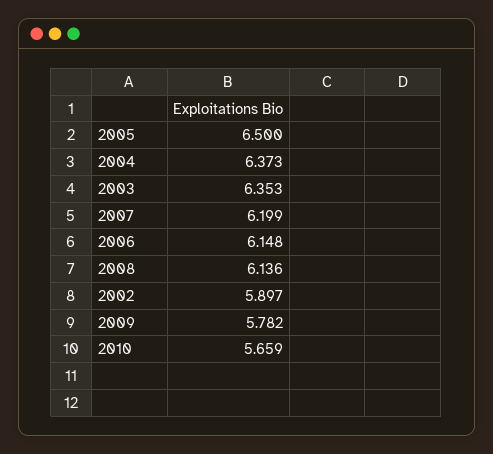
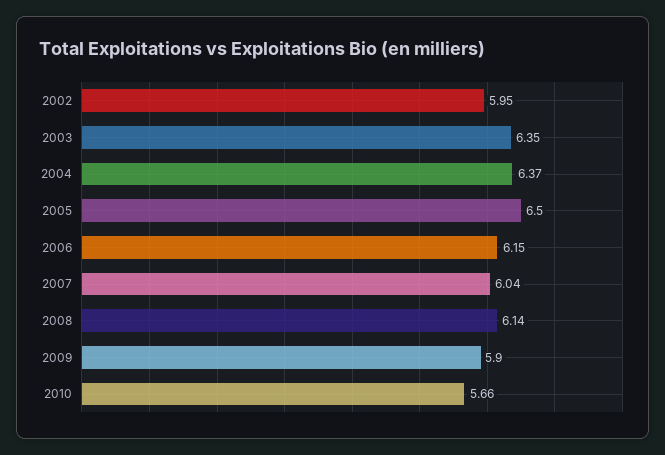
  {
    "2005": 6.5,
    "2004": 6.373,
    "2003": 6.353,
-   "2007": 6.199,
+   "2007": 6.04,
    "2006": 6.148,
    "2008": 6.136,
-   "2002": 5.897,
+   "2002": 5.95,
-   "2009": 5.782,
+   "2009": 5.9,
    "2010": 5.659
  }

